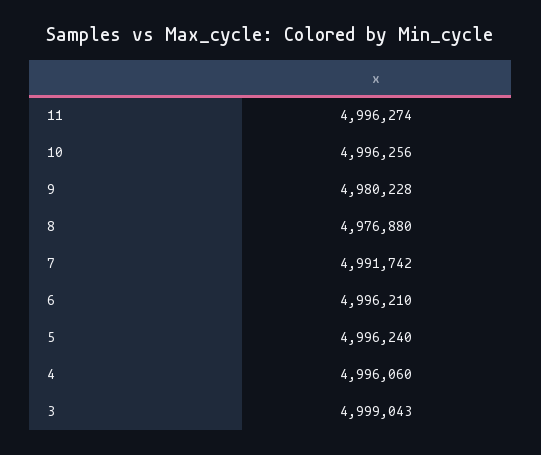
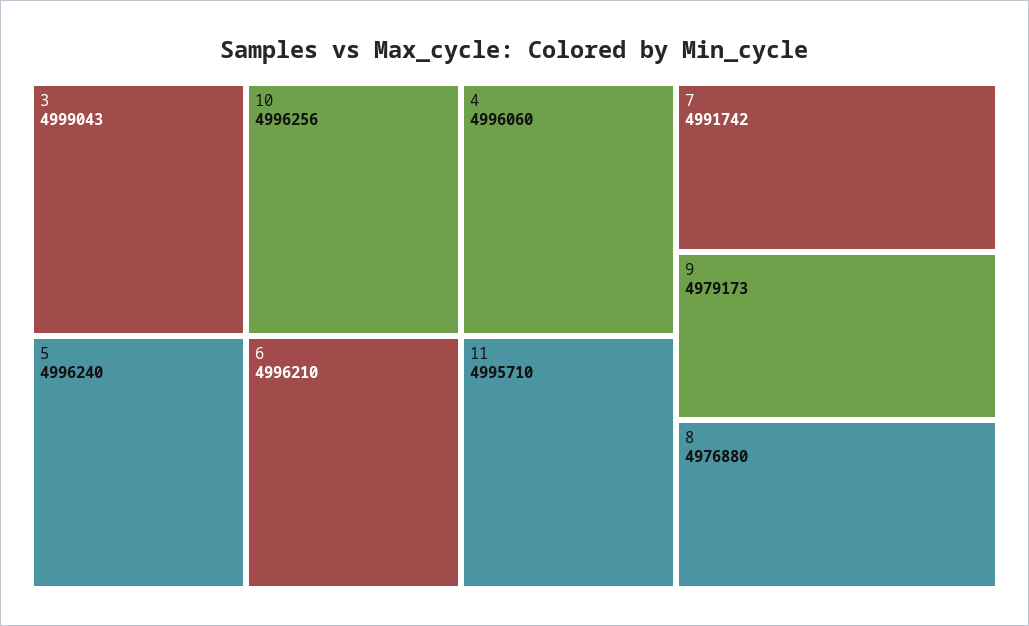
  {
-   "11": 4996274,
+   "11": 4995710,
    "10": 4996256,
-   "9": 4980228,
+   "9": 4979173,
    "8": 4976880,
    "7": 4991742,
    "6": 4996210,
    "5": 4996240,
    "4": 4996060,
    "3": 4999043
  }

